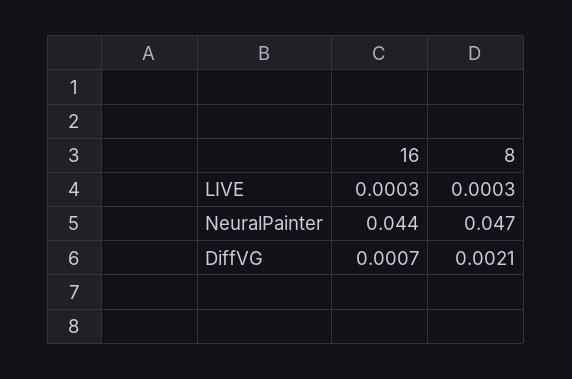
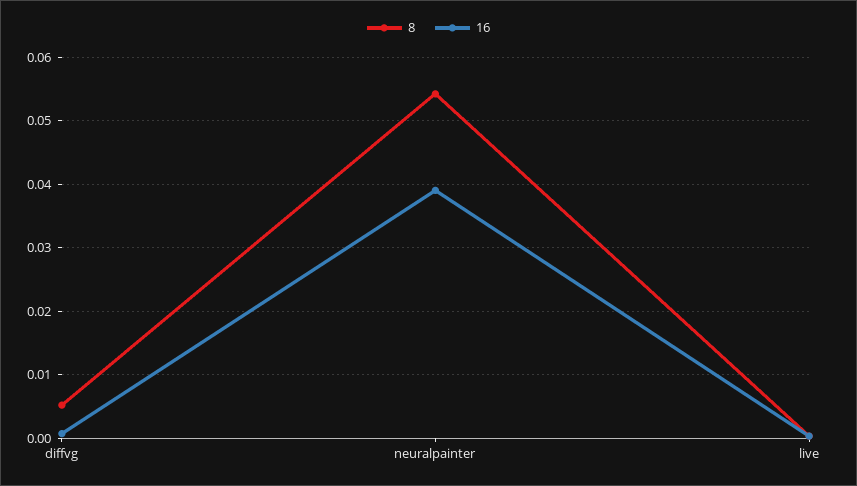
  {
    "16": {
      "LIVE": 0.0003,
-     "NeuralPainter": 0.044,
+     "NeuralPainter": 0.039,
      "DiffVG": 0.0007
    },
    "8": {
      "LIVE": 0.0003,
-     "NeuralPainter": 0.047,
+     "NeuralPainter": 0.054,
-     "DiffVG": 0.0021
+     "DiffVG": 0.005
    }
  }

